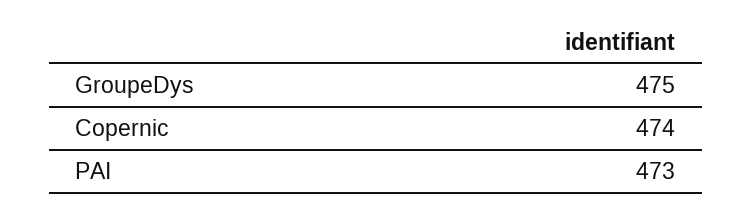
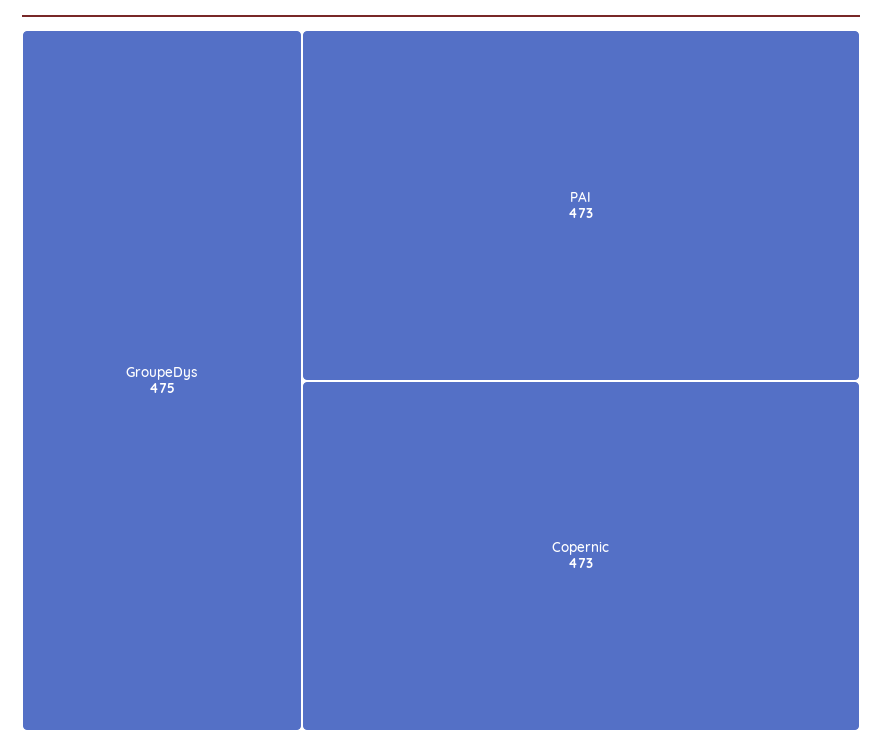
  {
    "GroupeDys": 475,
-   "Copernic": 474,
+   "Copernic": 473,
    "PAI": 473
  }

